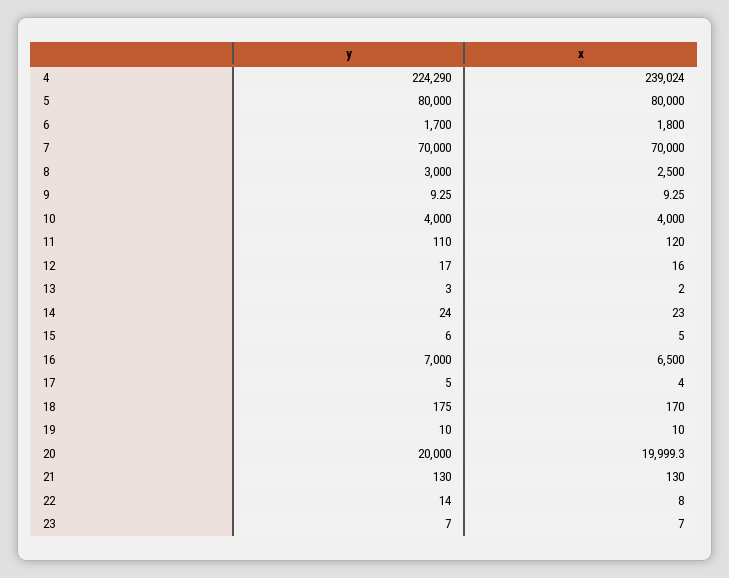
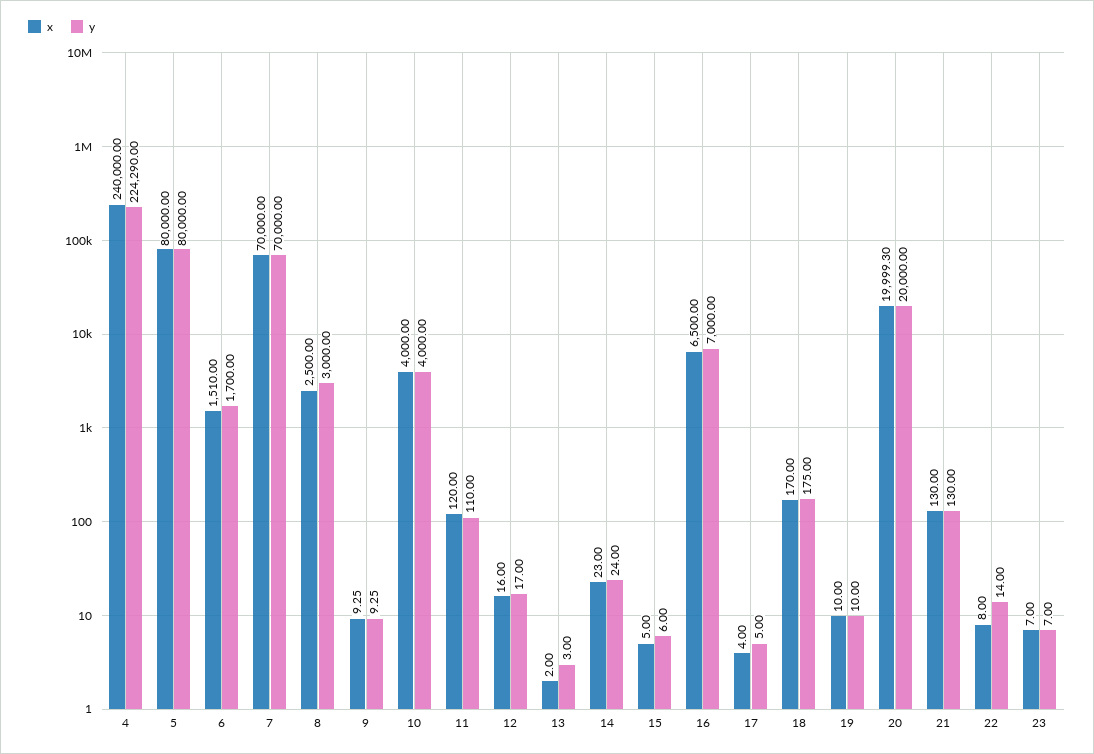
  {
    "y": {
      "4": 224290,
      "5": 80000,
      "6": 1700,
      "7": 70000,
      "8": 3000,
      "9": 9.25,
      "10": 4000,
      "11": 110,
      "12": 17,
      "13": 3,
      "14": 24,
      "15": 6,
      "16": 7000,
      "17": 5,
      "18": 175,
      "19": 10,
      "20": 20000,
      "21": 130,
      "22": 14,
      "23": 7
    },
    "x": {
-     "4": 239024,
+     "4": 240000,
      "5": 80000,
-     "6": 1800,
+     "6": 1510,
      "7": 70000,
      "8": 2500,
      "9": 9.25,
      "10": 4000,
      "11": 120,
      "12": 16,
      "13": 2,
      "14": 23,
      "15": 5,
      "16": 6500,
      "17": 4,
      "18": 170,
      "19": 10,
      "20": 19999.3,
      "21": 130,
      "22": 8,
      "23": 7
    }
  }

